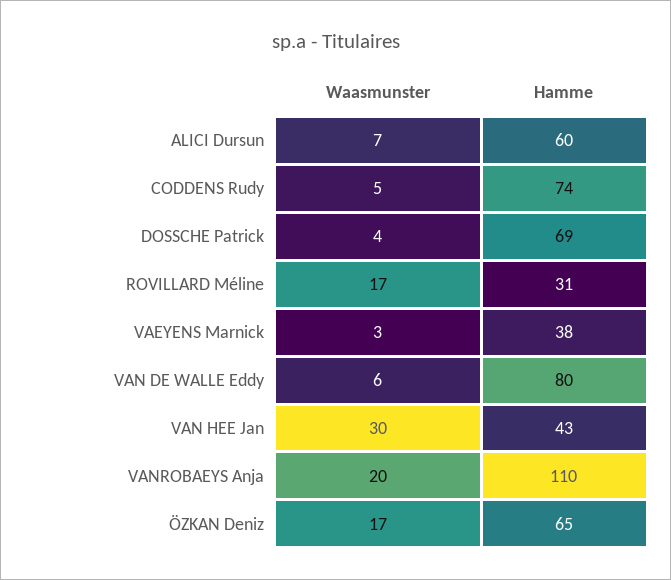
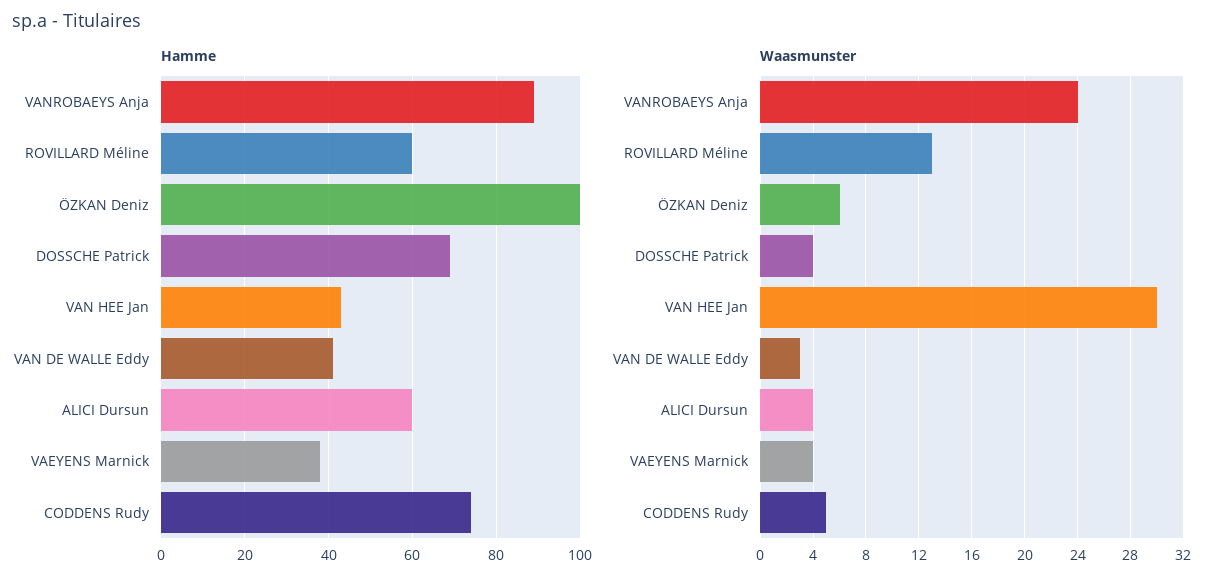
  {
    "Waasmunster": {
-     "ALICI Dursun": 7,
+     "ALICI Dursun": 4,
      "CODDENS Rudy": 5,
      "DOSSCHE Patrick": 4,
-     "ROVILLARD Méline": 17,
+     "ROVILLARD Méline": 13,
-     "VAEYENS Marnick": 3,
+     "VAEYENS Marnick": 4,
-     "VAN DE WALLE Eddy": 6,
+     "VAN DE WALLE Eddy": 3,
      "VAN HEE Jan": 30,
-     "VANROBAEYS Anja": 20,
+     "VANROBAEYS Anja": 24,
-     "ÖZKAN Deniz": 17
+     "ÖZKAN Deniz": 6
    },
    "Hamme": {
      "ALICI Dursun": 60,
      "CODDENS Rudy": 74,
      "DOSSCHE Patrick": 69,
-     "ROVILLARD Méline": 31,
+     "ROVILLARD Méline": 60,
      "VAEYENS Marnick": 38,
-     "VAN DE WALLE Eddy": 80,
+     "VAN DE WALLE Eddy": 40,
      "VAN HEE Jan": 43,
-     "VANROBAEYS Anja": 110,
+     "VANROBAEYS Anja": 90,
-     "ÖZKAN Deniz": 65
+     "ÖZKAN Deniz": 100
    }
  }

